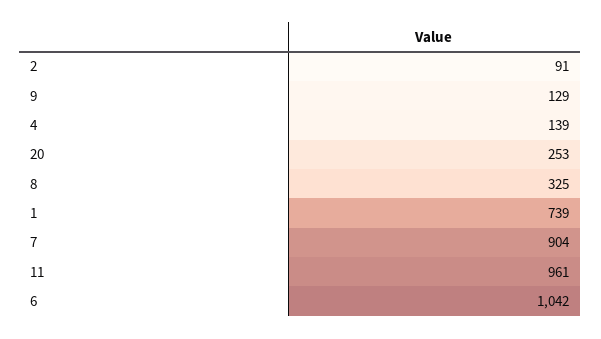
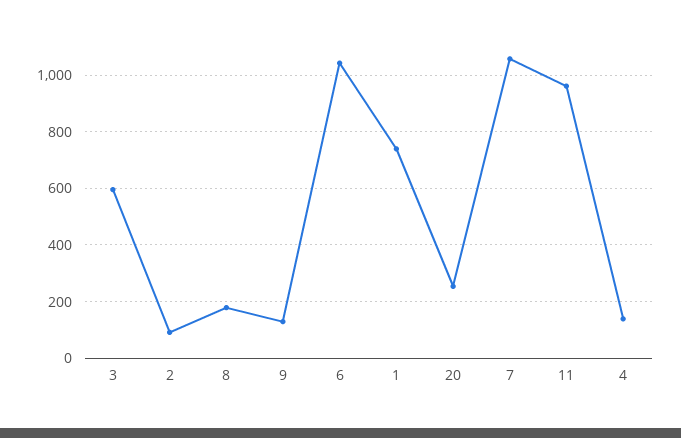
  {
    "2": 91,
    "9": 129,
    "4": 139,
    "20": 253,
-   "8": 325,
+   "8": 175,
    "1": 739,
-   "7": 904,
+   "7": 1050,
    "11": 961,
-   "6": 1042
+   "6": 1042,
+   "3": 600
  }

